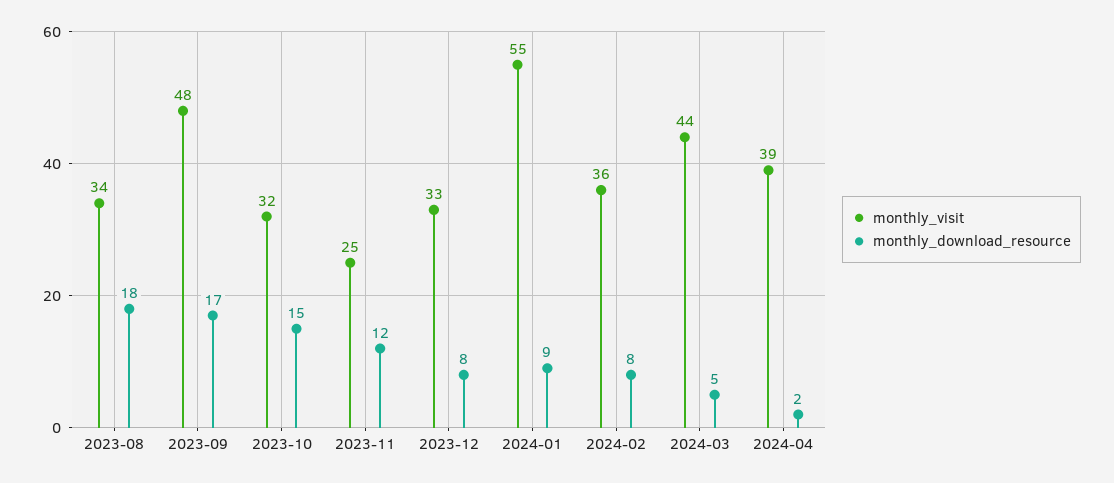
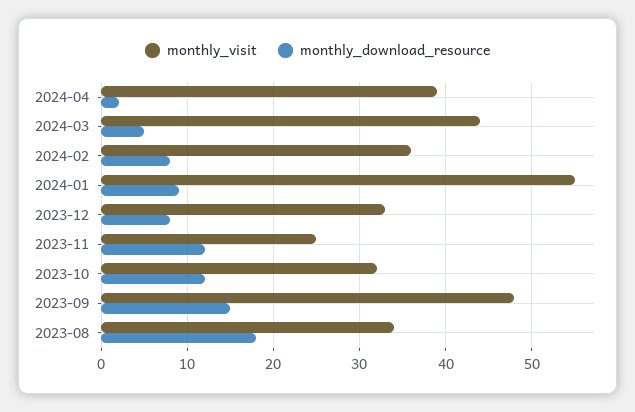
  {
    "monthly_visit": {
      "2023-08": 34,
      "2023-09": 48,
      "2023-10": 32,
      "2023-11": 25,
      "2023-12": 33,
      "2024-01": 55,
      "2024-02": 36,
      "2024-03": 44,
      "2024-04": 39
    },
    "monthly_download_resource": {
      "2023-08": 18,
-     "2023-09": 17,
+     "2023-09": 15,
-     "2023-10": 15,
+     "2023-10": 12,
      "2023-11": 12,
      "2023-12": 8,
      "2024-01": 9,
      "2024-02": 8,
      "2024-03": 5,
      "2024-04": 2
    }
  }

